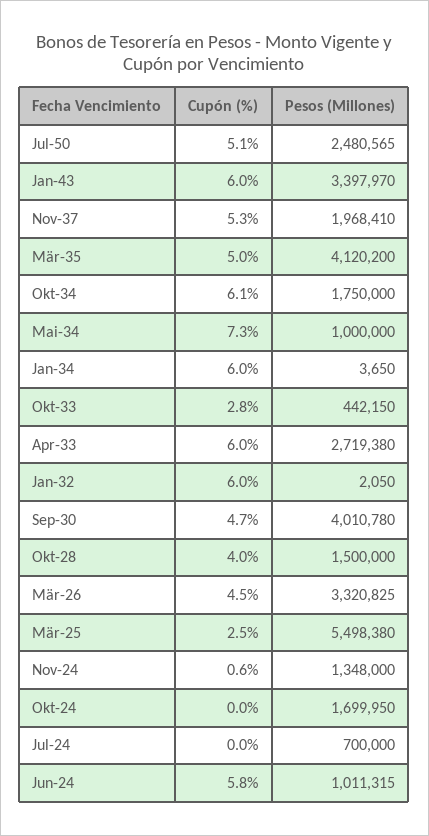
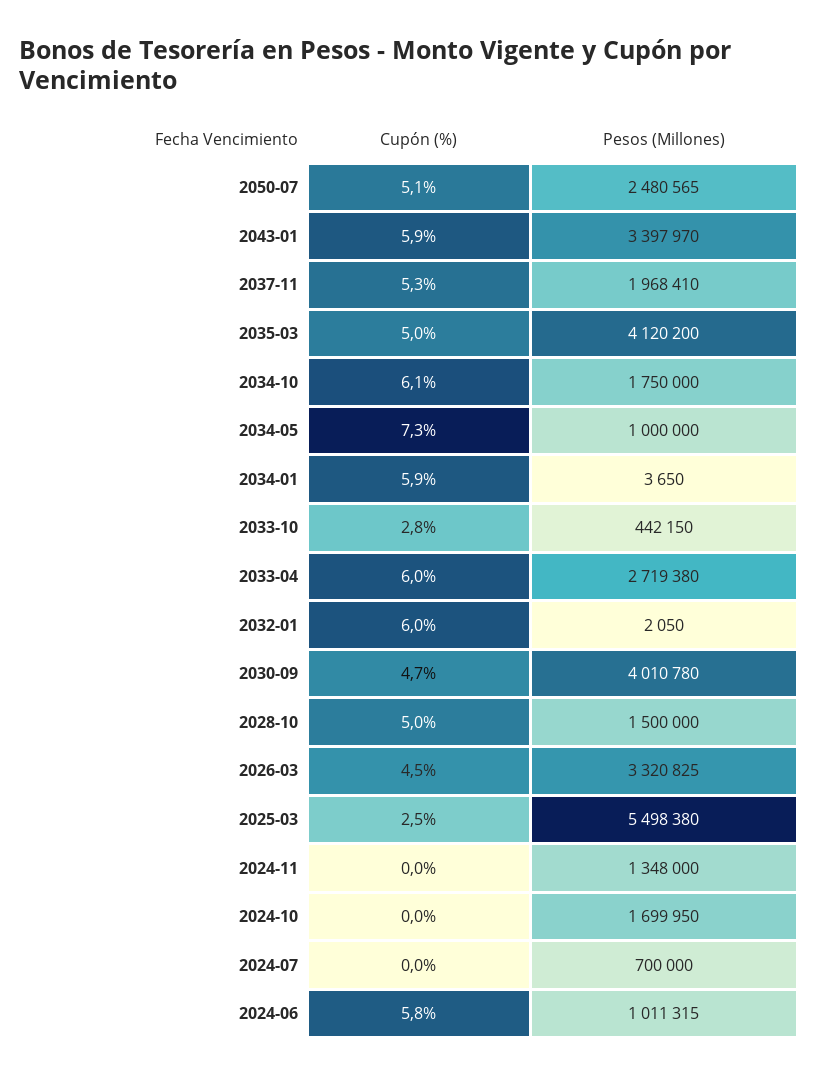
  {
    "Cupón (%)": {
      "Jul-50": 5.1,
-     "Jan-43": 6,
+     "Jan-43": 5.9,
      "Nov-37": 5.3,
      "Mär-35": 5,
      "Okt-34": 6.1,
      "Mai-34": 7.3,
-     "Jan-34": 6,
+     "Jan-34": 5.9,
      "Okt-33": 2.8,
      "Apr-33": 6,
      "Jan-32": 6,
      "Sep-30": 4.7,
-     "Okt-28": 4,
+     "Okt-28": 5,
      "Mär-26": 4.5,
      "Mär-25": 2.5,
-     "Nov-24": 0.6,
+     "Nov-24": 0,
      "Okt-24": 0,
      "Jul-24": 0,
      "Jun-24": 5.8
    },
    "Pesos (Millones)": {
      "Jul-50": 2480565,
      "Jan-43": 3397970,
      "Nov-37": 1968410,
      "Mär-35": 4120200,
      "Okt-34": 1750000,
      "Mai-34": 1000000,
      "Jan-34": 3650,
      "Okt-33": 442150,
      "Apr-33": 2719380,
      "Jan-32": 2050,
      "Sep-30": 4010780,
      "Okt-28": 1500000,
      "Mär-26": 3320825,
      "Mär-25": 5498380,
      "Nov-24": 1348000,
      "Okt-24": 1699950,
      "Jul-24": 700000,
      "Jun-24": 1011315
    }
  }

